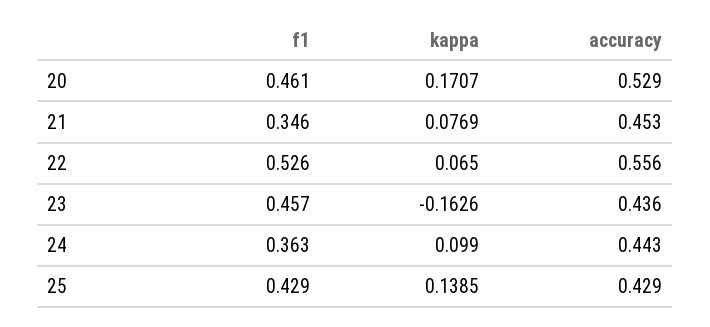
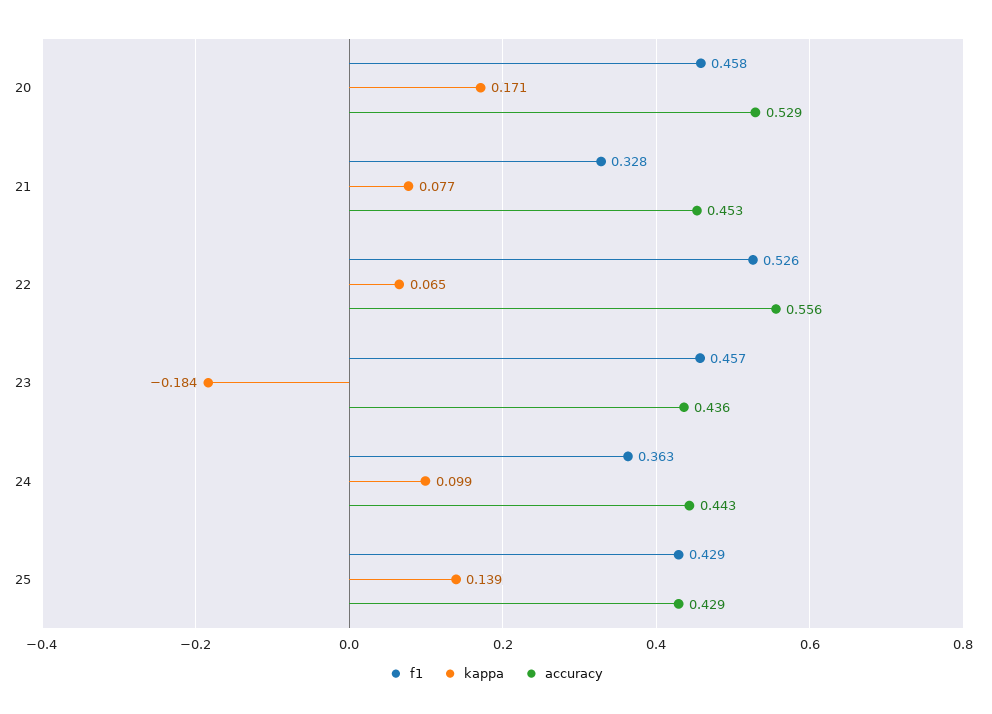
  {
    "f1": {
-     "20": 0.461,
+     "20": 0.458,
-     "21": 0.346,
+     "21": 0.328,
      "22": 0.526,
      "23": 0.457,
      "24": 0.363,
      "25": 0.429
    },
    "kappa": {
      "20": 0.1707,
      "21": 0.0769,
      "22": 0.065,
-     "23": -0.1626,
+     "23": -0.184,
      "24": 0.099,
      "25": 0.1385
    },
    "accuracy": {
      "20": 0.529,
      "21": 0.453,
      "22": 0.556,
      "23": 0.436,
      "24": 0.443,
      "25": 0.429
    }
  }

